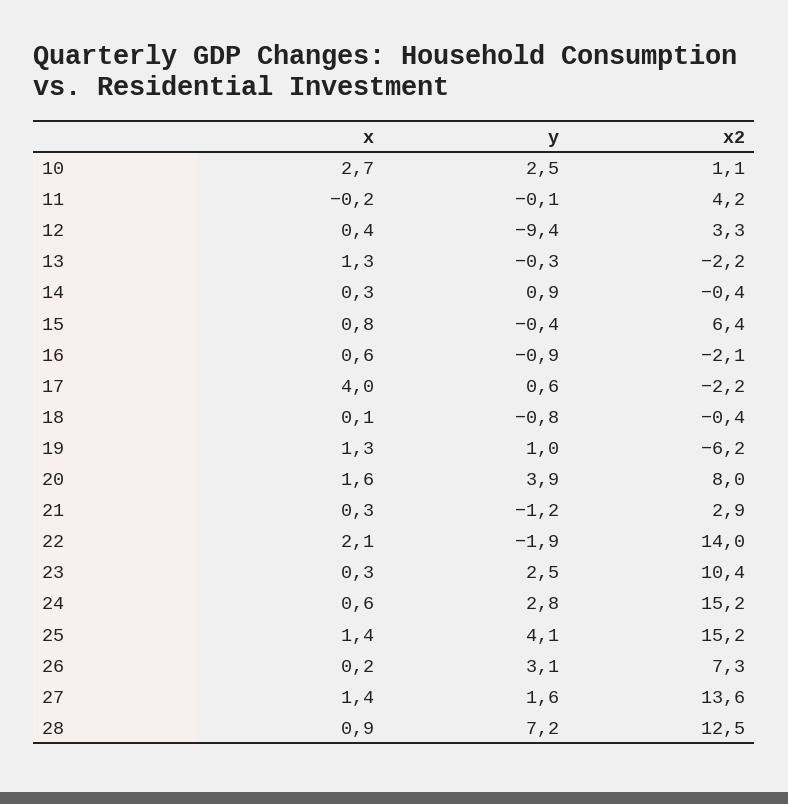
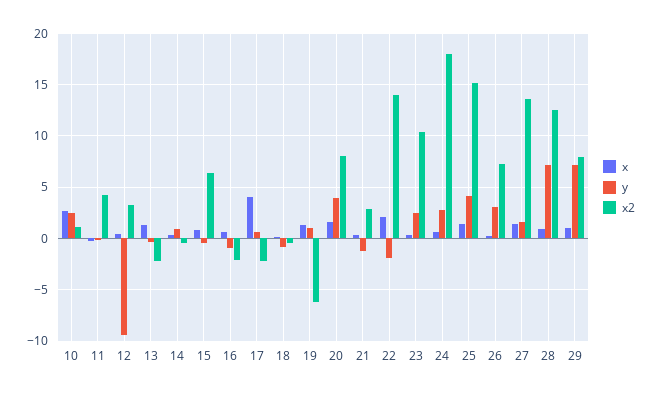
  {
    "x": {
      "10": 2.7,
      "11": -0.2,
      "12": 0.4,
      "13": 1.3,
      "14": 0.3,
      "15": 0.8,
      "16": 0.6,
      "17": 4,
      "18": 0.1,
      "19": 1.3,
      "20": 1.6,
      "21": 0.3,
      "22": 2.1,
      "23": 0.3,
      "24": 0.6,
      "25": 1.4,
      "26": 0.2,
      "27": 1.4,
-     "28": 0.9
+     "28": 0.9,
+     "29": 1
    },
    "y": {
      "10": 2.5,
      "11": -0.1,
      "12": -9.4,
      "13": -0.3,
      "14": 0.9,
      "15": -0.4,
      "16": -0.9,
      "17": 0.6,
      "18": -0.8,
      "19": 1,
      "20": 3.9,
      "21": -1.2,
      "22": -1.9,
      "23": 2.5,
      "24": 2.8,
      "25": 4.1,
      "26": 3.1,
      "27": 1.6,
-     "28": 7.2
+     "28": 7.2,
+     "29": 7
    },
    "x2": {
      "10": 1.1,
      "11": 4.2,
      "12": 3.3,
      "13": -2.2,
      "14": -0.4,
      "15": 6.4,
      "16": -2.1,
      "17": -2.2,
      "18": -0.4,
      "19": -6.2,
      "20": 8,
      "21": 2.9,
      "22": 14,
      "23": 10.4,
-     "24": 15.2,
+     "24": 18,
      "25": 15.2,
      "26": 7.3,
      "27": 13.6,
-     "28": 12.5
+     "28": 12.5,
+     "29": 8
    }
  }

